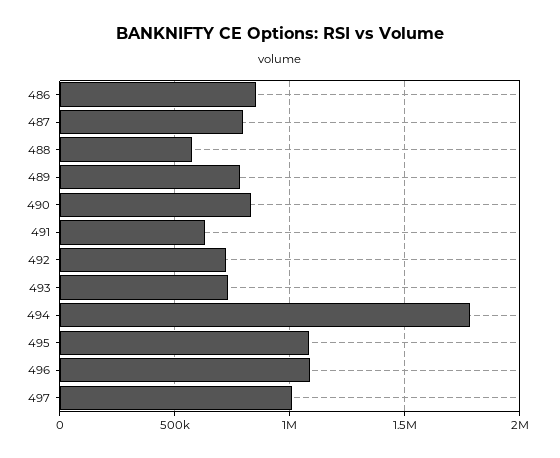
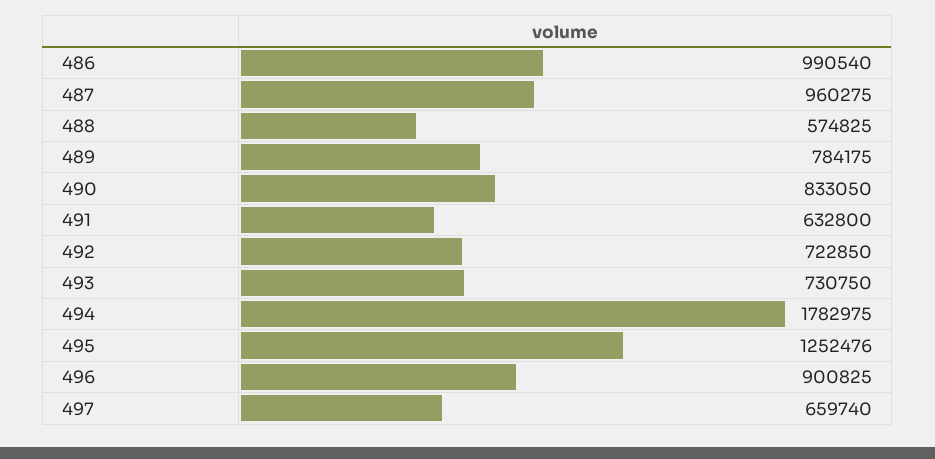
  {
-   "486": 850000,
+   "486": 990540,
-   "487": 800000,
+   "487": 960275,
    "488": 574825,
    "489": 784175,
    "490": 833050,
    "491": 632800,
    "492": 722850,
    "493": 730750,
    "494": 1782975,
-   "495": 1100000,
+   "495": 1252476,
-   "496": 1100000,
+   "496": 900825,
-   "497": 1000000
+   "497": 659740
  }

